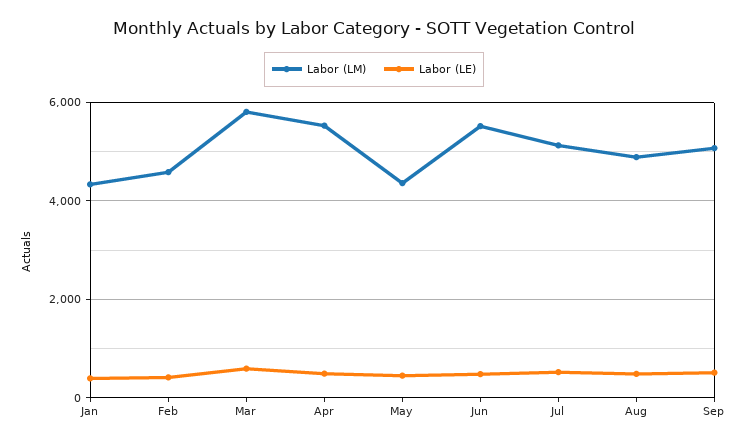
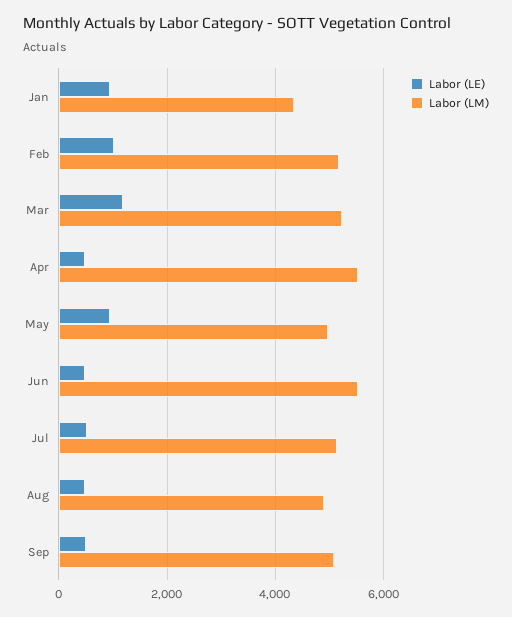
  {
    "Labor (LM)": {
      "Jan": 4400,
-     "Feb": 4600,
+     "Feb": 5200,
-     "Mar": 5800,
+     "Mar": 5200,
      "Apr": 5600,
-     "May": 4400,
+     "May": 5000,
      "Jun": 5600,
      "Jul": 5200,
      "Aug": 4800,
      "Sep": 5000
    },
    "Labor (LE)": {
-     "Jan": 400,
+     "Jan": 1000,
-     "Feb": 400,
+     "Feb": 1000,
-     "Mar": 600,
+     "Mar": 1200,
      "Apr": 400,
-     "May": 400,
+     "May": 1000,
      "Jun": 400,
      "Jul": 600,
      "Aug": 400,
      "Sep": 600
    }
  }

